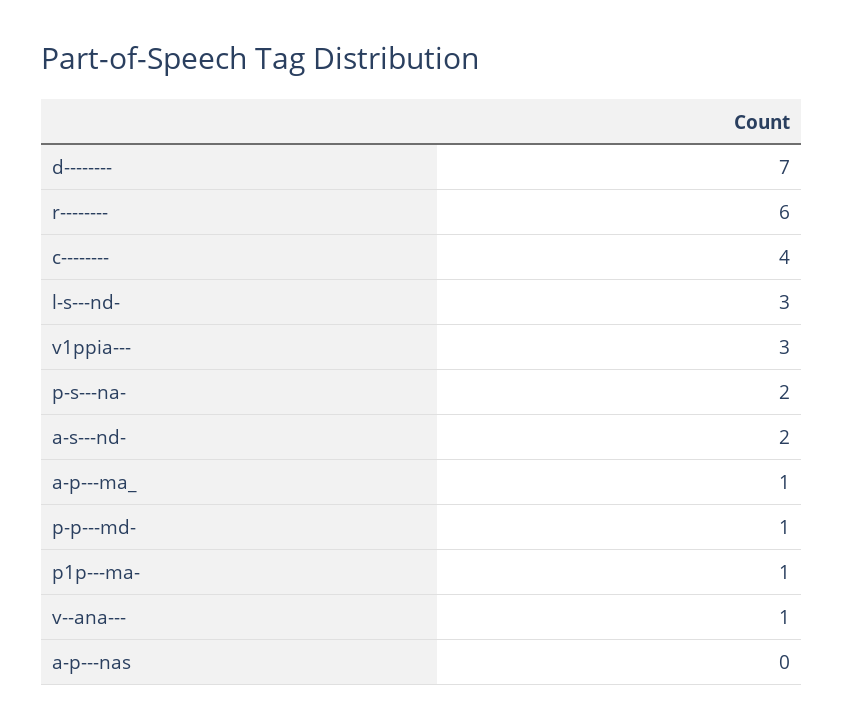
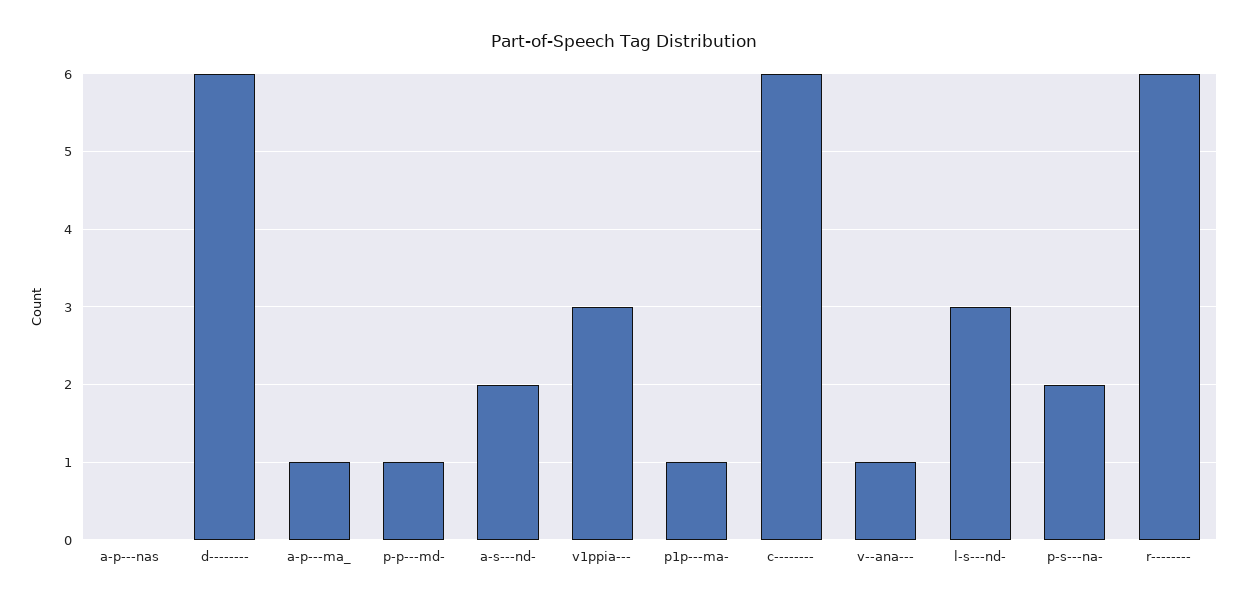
  {
-   "d--------": 7,
+   "d--------": 6,
    "r--------": 6,
-   "c--------": 4,
+   "c--------": 6,
    "l-s---nd-": 3,
    "v1ppia---": 3,
    "p-s---na-": 2,
    "a-s---nd-": 2,
    "a-p---ma_": 1,
    "p-p---md-": 1,
    "p1p---ma-": 1,
    "v--ana---": 1,
    "a-p---nas": 0
  }

